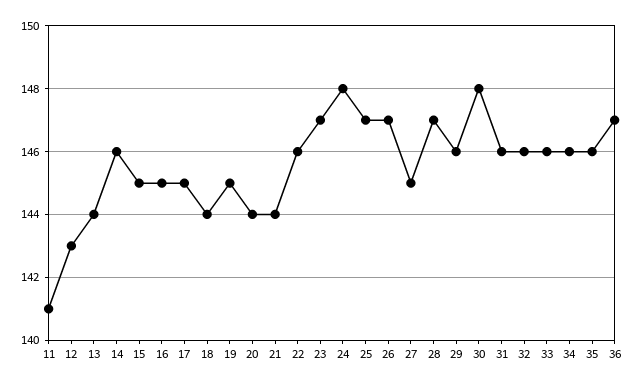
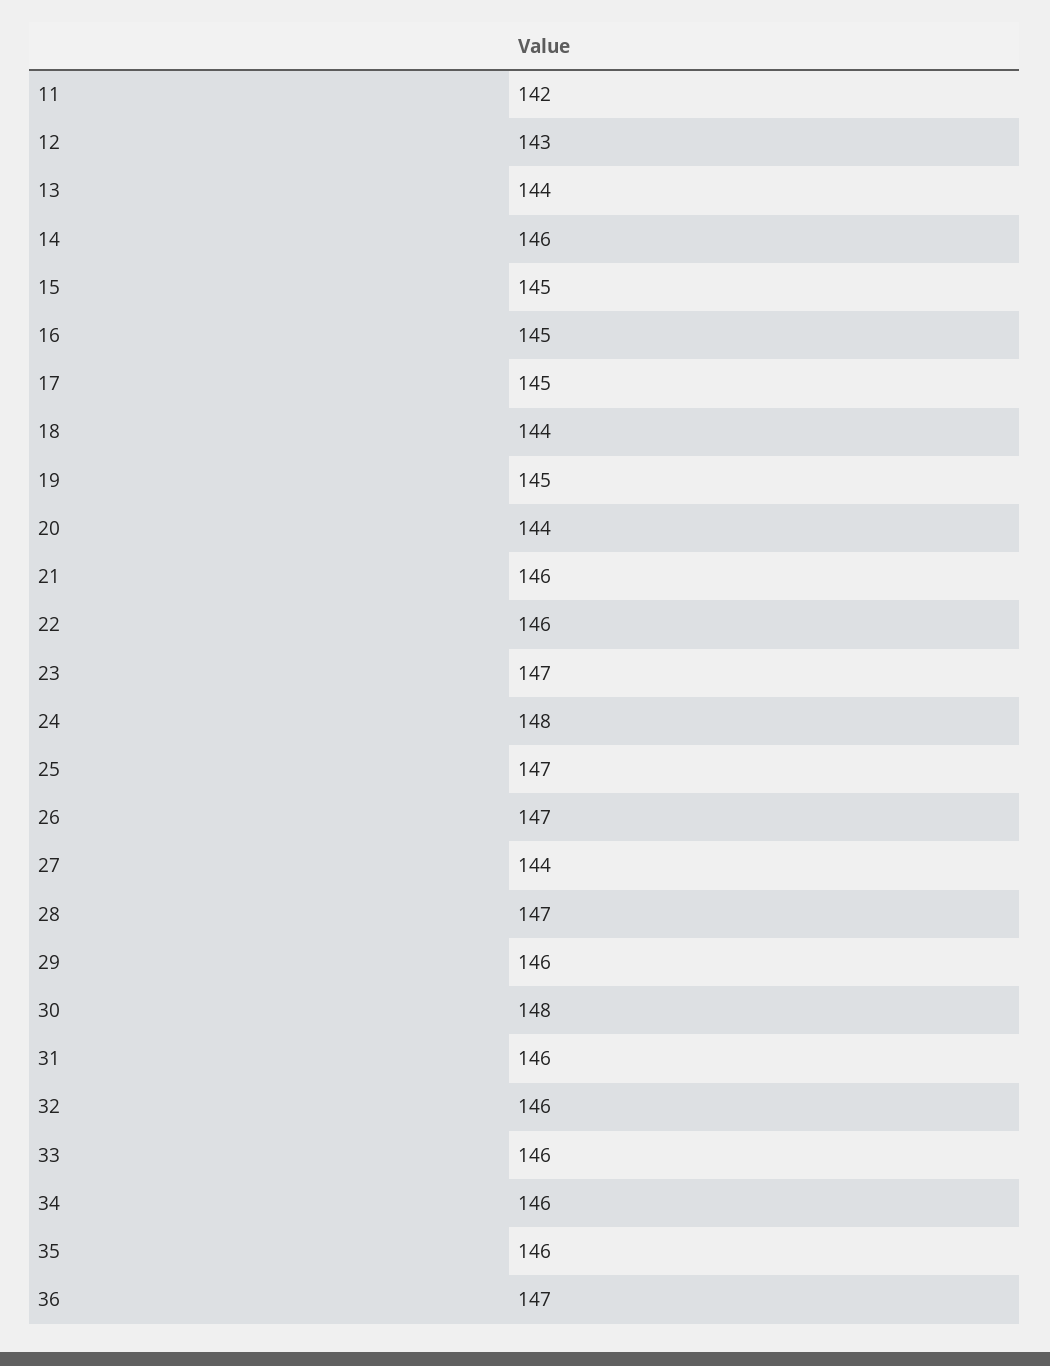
  {
-   "11": 141,
+   "11": 142,
    "12": 143,
    "13": 144,
    "14": 146,
    "15": 145,
    "16": 145,
    "17": 145,
    "18": 144,
    "19": 145,
    "20": 144,
-   "21": 144,
+   "21": 146,
    "22": 146,
    "23": 147,
    "24": 148,
    "25": 147,
    "26": 147,
-   "27": 145,
+   "27": 144,
    "28": 147,
    "29": 146,
    "30": 148,
    "31": 146,
    "32": 146,
    "33": 146,
    "34": 146,
    "35": 146,
    "36": 147
  }

